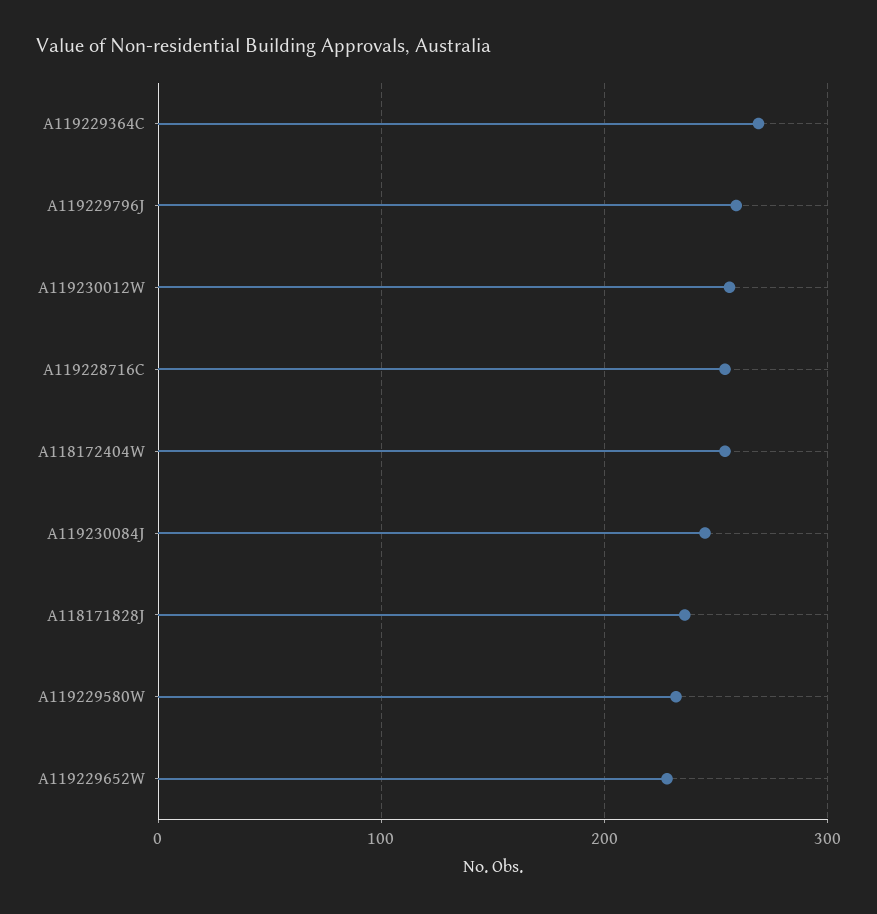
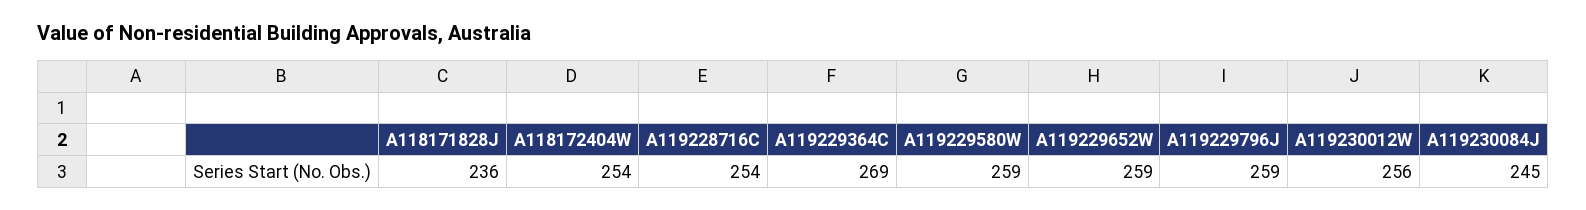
  {
    "A119229364C": 269,
    "A119229796J": 259,
    "A119230012W": 256,
    "A119228716C": 254,
    "A118172404W": 254,
    "A119230084J": 245,
    "A118171828J": 236,
-   "A119229580W": 230,
+   "A119229580W": 259,
-   "A119229652W": 230
+   "A119229652W": 259
  }

